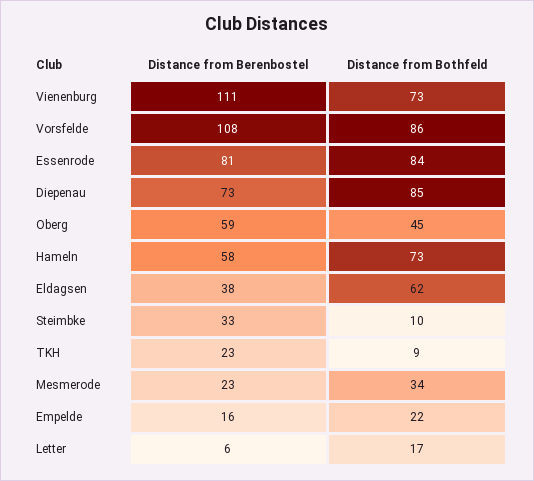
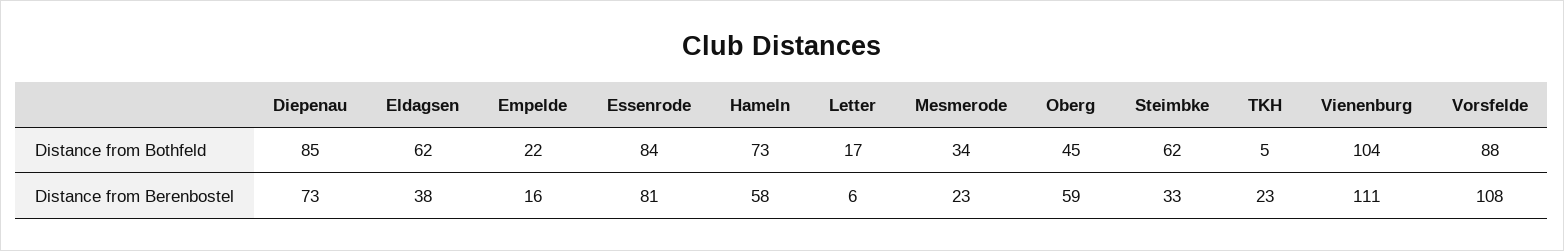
  {
    "Distance from Berenbostel": {
      "Vienenburg": 111,
      "Vorsfelde": 108,
      "Essenrode": 81,
      "Diepenau": 73,
      "Oberg": 59,
      "Hameln": 58,
      "Eldagsen": 38,
      "Steimbke": 33,
      "TKH": 23,
      "Mesmerode": 23,
      "Empelde": 16,
      "Letter": 6
    },
    "Distance from Bothfeld": {
-     "Vienenburg": 73,
+     "Vienenburg": 104,
-     "Vorsfelde": 86,
+     "Vorsfelde": 88,
      "Essenrode": 84,
      "Diepenau": 85,
      "Oberg": 45,
      "Hameln": 73,
      "Eldagsen": 62,
-     "Steimbke": 10,
+     "Steimbke": 62,
-     "TKH": 9,
+     "TKH": 5,
      "Mesmerode": 34,
      "Empelde": 22,
      "Letter": 17
    }
  }

